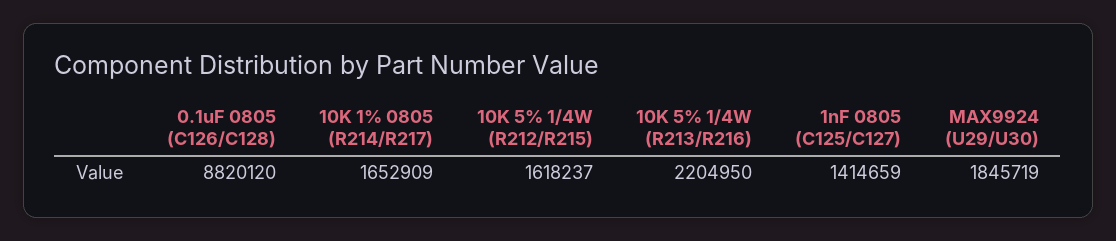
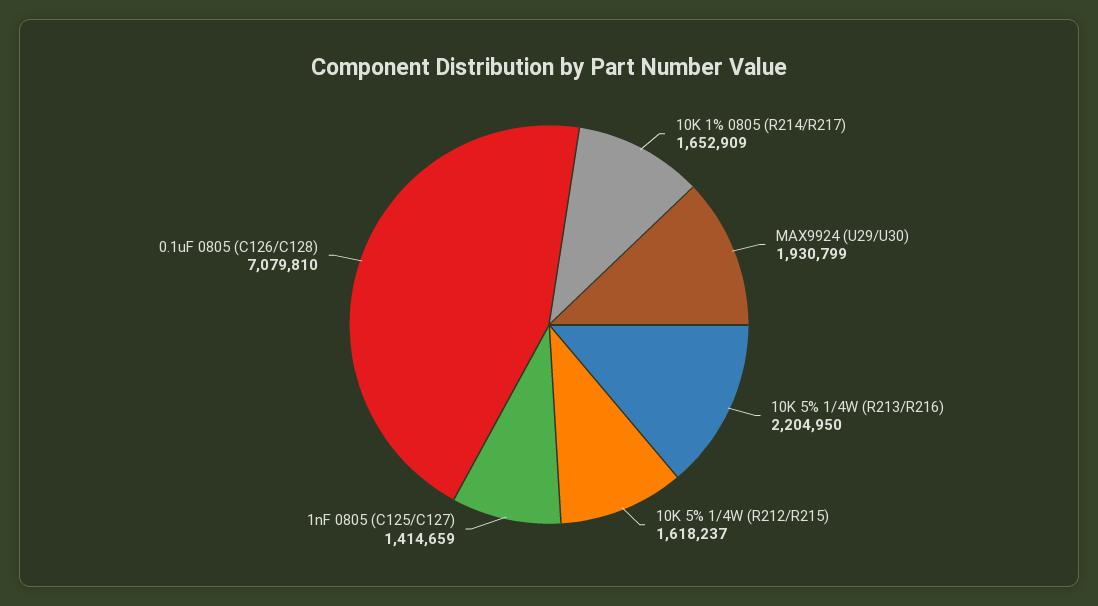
  {
-   "0.1uF 0805 (C126/C128)": 8820120,
+   "0.1uF 0805 (C126/C128)": 7079810,
    "10K 1% 0805 (R214/R217)": 1652909,
    "10K 5% 1/4W (R212/R215)": 1618237,
    "10K 5% 1/4W (R213/R216)": 2204950,
    "1nF 0805 (C125/C127)": 1414659,
-   "MAX9924 (U29/U30)": 1845719
+   "MAX9924 (U29/U30)": 1930799
  }

